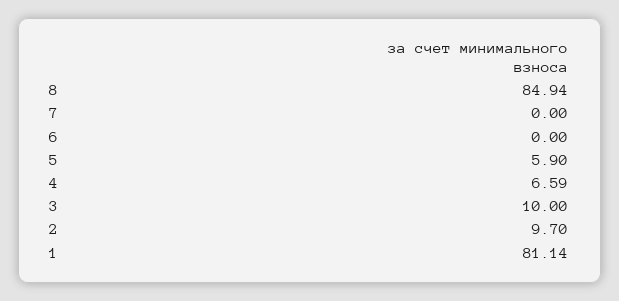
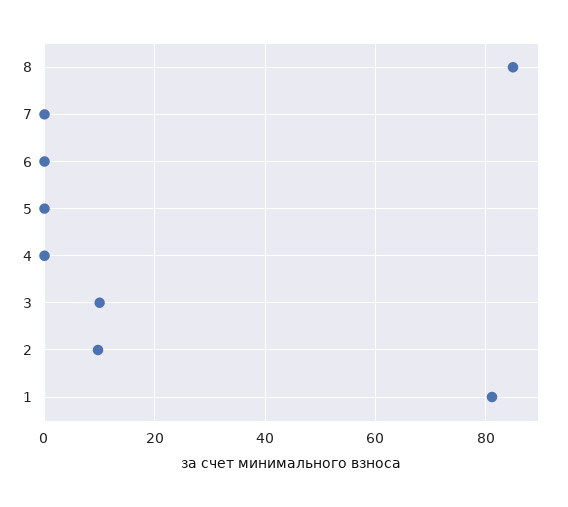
  {
    "8": 84.94,
    "7": 0,
    "6": 0,
-   "5": 5.9,
+   "5": 0,
-   "4": 6.59,
+   "4": 0,
    "3": 10,
    "2": 9.7,
    "1": 81.14
  }

